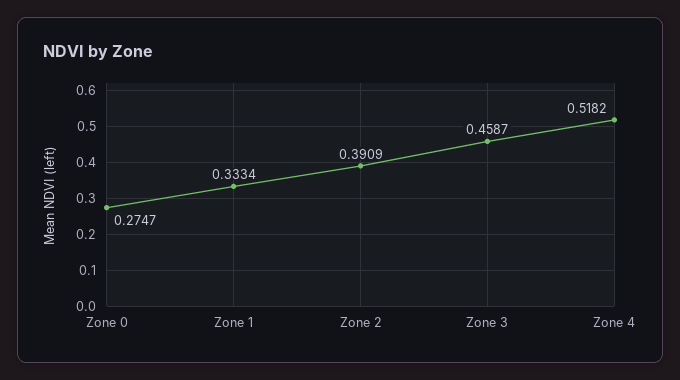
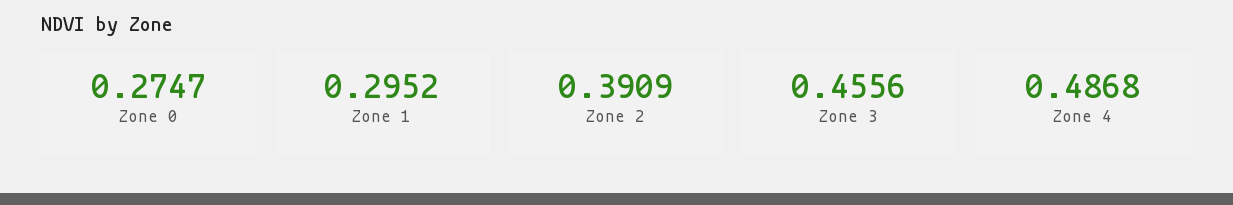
  {
    "Zone 0": 0.2747,
-   "Zone 1": 0.3334,
+   "Zone 1": 0.2952,
    "Zone 2": 0.3909,
-   "Zone 3": 0.4587,
+   "Zone 3": 0.4556,
-   "Zone 4": 0.5182
+   "Zone 4": 0.4868
  }

